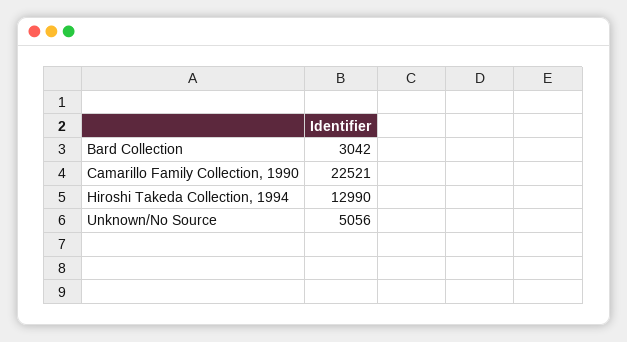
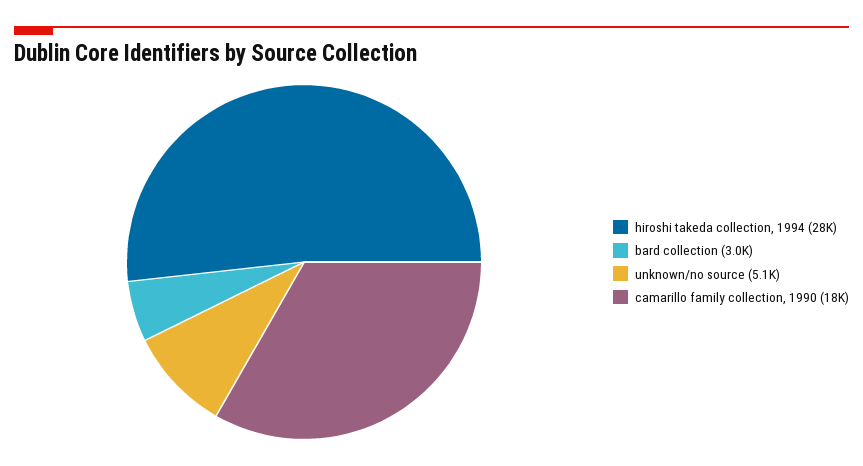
  {
    "Bard Collection": 3042,
-   "Camarillo Family Collection, 1990": 22521,
+   "Camarillo Family Collection, 1990": 18000,
-   "Hiroshi Takeda Collection, 1994": 12990,
+   "Hiroshi Takeda Collection, 1994": 28000,
    "Unknown/No Source": 5056
  }

